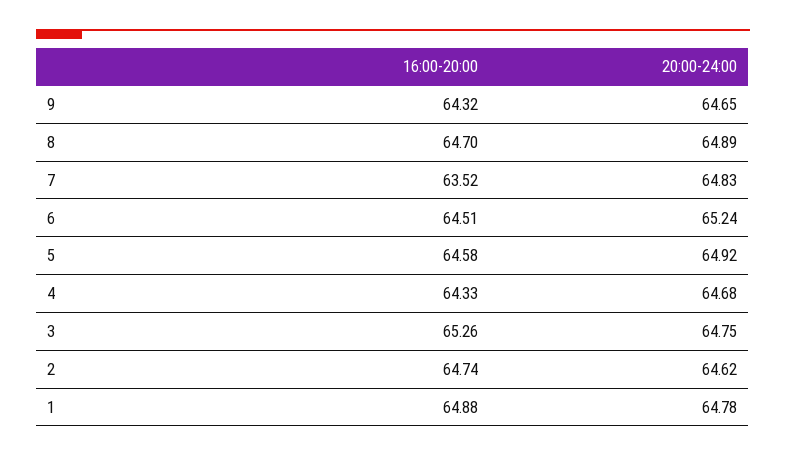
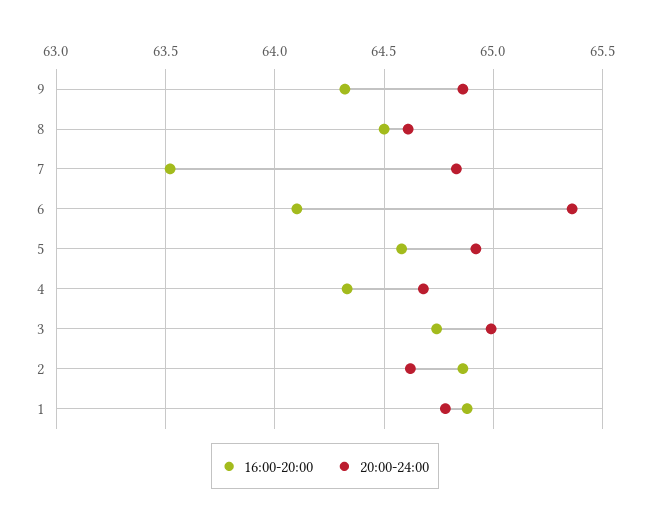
  {
    "16:00-20:00": {
      "9": 64.32,
-     "8": 64.7,
+     "8": 64.5,
      "7": 63.52,
-     "6": 64.51,
+     "6": 64.1,
      "5": 64.58,
      "4": 64.33,
-     "3": 65.26,
+     "3": 64.75,
-     "2": 64.74,
+     "2": 64.85,
      "1": 64.88
    },
    "20:00-24:00": {
-     "9": 64.65,
+     "9": 64.85,
-     "8": 64.89,
+     "8": 64.6,
      "7": 64.83,
-     "6": 65.24,
+     "6": 65.35,
      "5": 64.92,
      "4": 64.68,
-     "3": 64.75,
+     "3": 65,
      "2": 64.62,
      "1": 64.78
    }
  }

